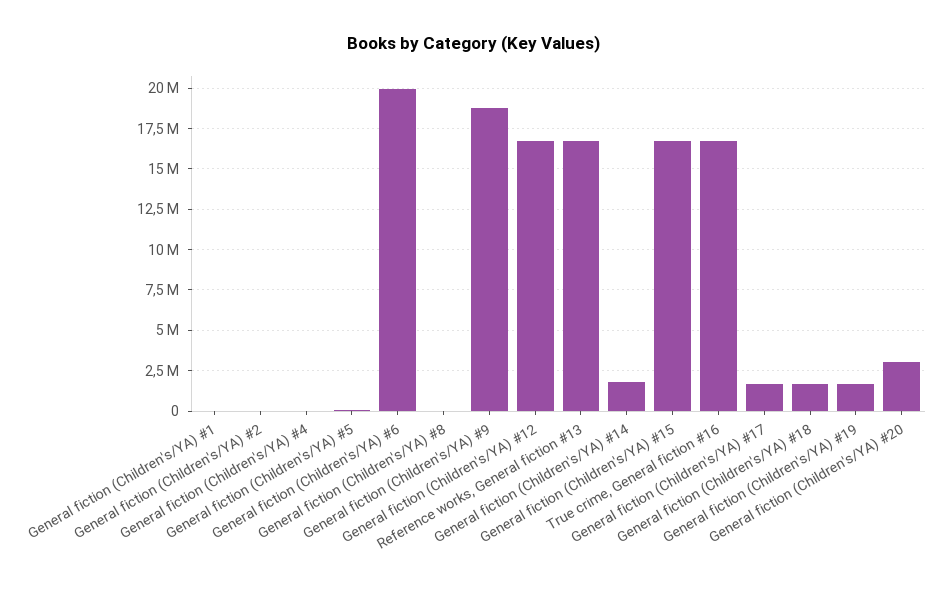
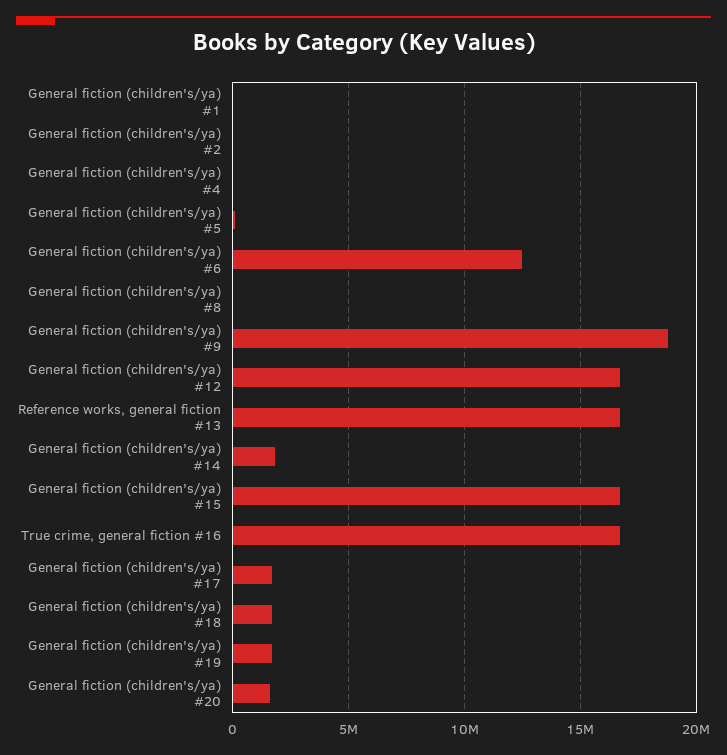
  {
    "General fiction (Children's/YA) #1": 0,
    "General fiction (Children's/YA) #2": 0,
    "General fiction (Children's/YA) #4": 0,
    "General fiction (Children's/YA) #5": 0,
-   "General fiction (Children's/YA) #6": 20000000,
+   "General fiction (Children's/YA) #6": 12500000,
    "General fiction (Children's/YA) #8": 0,
    "General fiction (Children's/YA) #9": 19000000,
    "General fiction (Children's/YA) #12": 16500000,
    "Reference works, General fiction #13": 16500000,
    "General fiction (Children's/YA) #14": 2000000,
    "General fiction (Children's/YA) #15": 16500000,
    "True crime, General fiction #16": 16500000,
    "General fiction (Children's/YA) #17": 1500000,
    "General fiction (Children's/YA) #18": 1500000,
    "General fiction (Children's/YA) #19": 1500000,
-   "General fiction (Children's/YA) #20": 3000000
+   "General fiction (Children's/YA) #20": 1500000
  }

